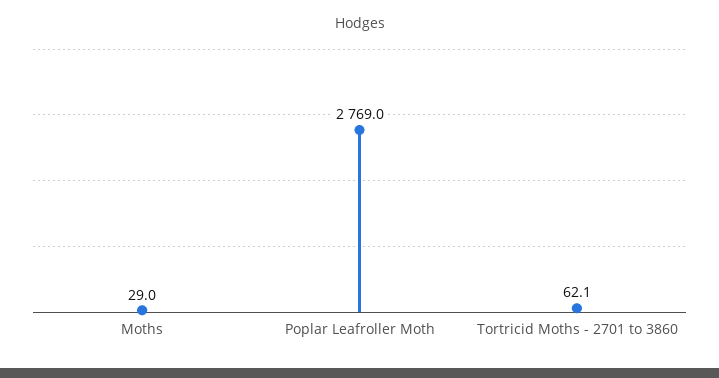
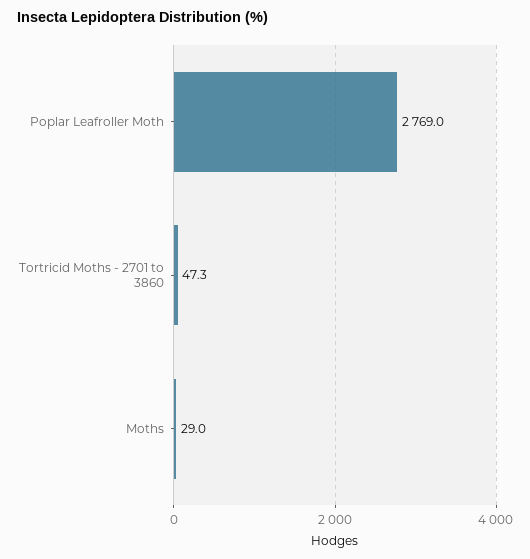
  {
    "Moths": 29,
    "Poplar Leafroller Moth": 2769,
-   "Tortricid Moths - 2701 to 3860": 62.1
+   "Tortricid Moths - 2701 to 3860": 47.3
  }

